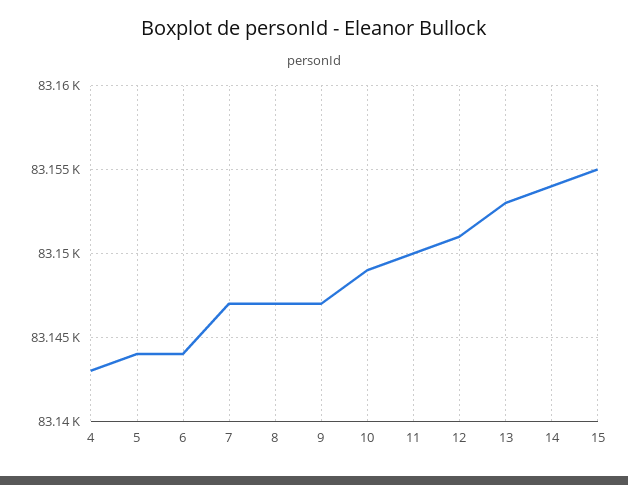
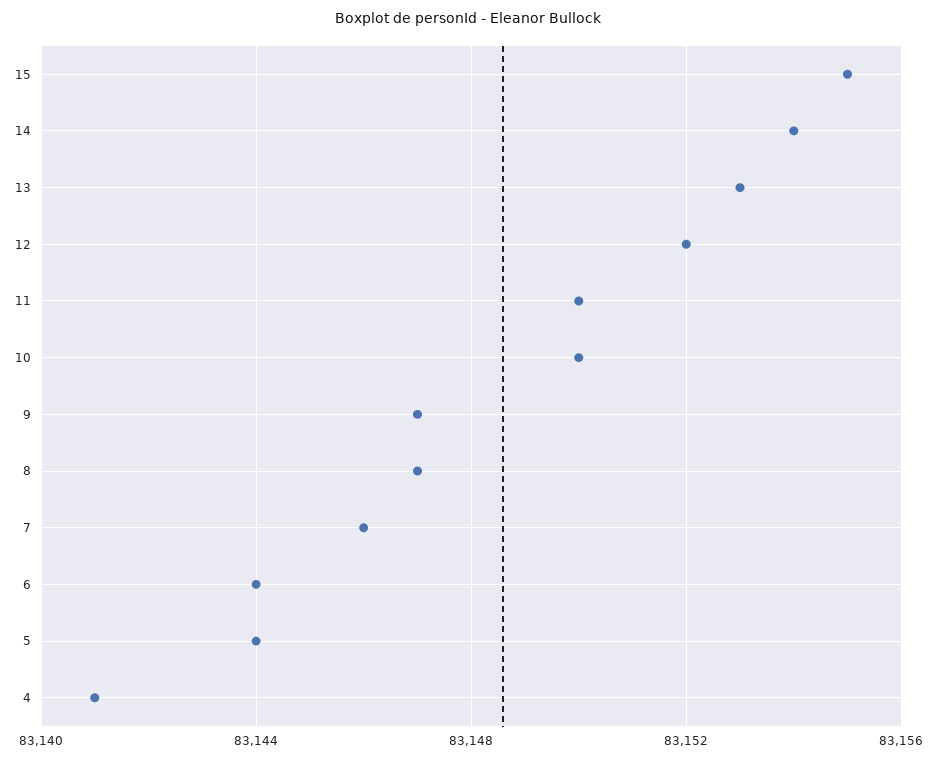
  {
-   "4": 83143,
+   "4": 83141,
    "5": 83144,
    "6": 83144,
-   "7": 83147,
+   "7": 83146,
    "8": 83147,
    "9": 83147,
-   "10": 83149,
+   "10": 83150,
    "11": 83150,
-   "12": 83151,
+   "12": 83152,
    "13": 83153,
    "14": 83154,
    "15": 83155
  }

